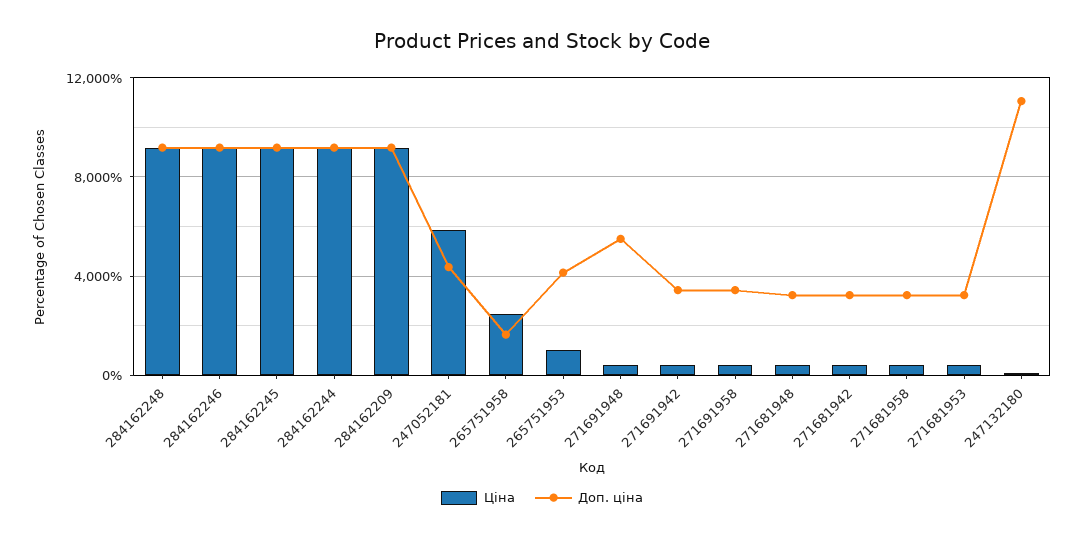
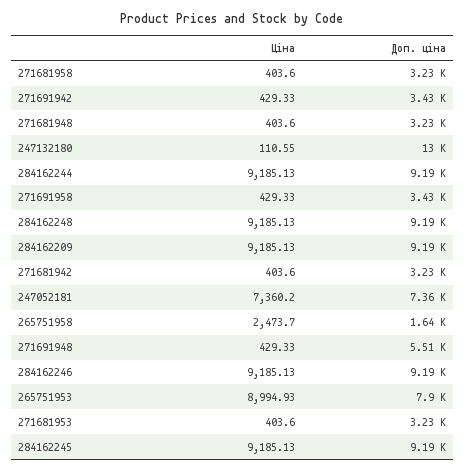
  {
    "Ціна": {
      "284162248": 9185.13,
      "284162246": 9185.13,
      "284162245": 9185.13,
      "284162244": 9185.13,
      "284162209": 9185.13,
-     "247052181": 6000,
+     "247052181": 7360.2,
      "265751958": 2473.7,
-     "265751953": 1000,
+     "265751953": 8994.93,
      "271691948": 429.33,
      "271691942": 429.33,
      "271691958": 429.33,
      "271681948": 403.6,
      "271681942": 403.6,
      "271681958": 403.6,
      "271681953": 403.6,
      "247132180": 110.55
    },
    "Доп. ціна": {
      "284162248": 9190,
      "284162246": 9190,
      "284162245": 9190,
      "284162244": 9190,
      "284162209": 9190,
-     "247052181": 4500,
+     "247052181": 7360,
      "265751958": 1640,
-     "265751953": 4000,
+     "265751953": 7900,
      "271691948": 5510,
      "271691942": 3430,
      "271691958": 3430,
      "271681948": 3230,
      "271681942": 3230,
      "271681958": 3230,
      "271681953": 3230,
-     "247132180": 11000
+     "247132180": 13000
    }
  }

